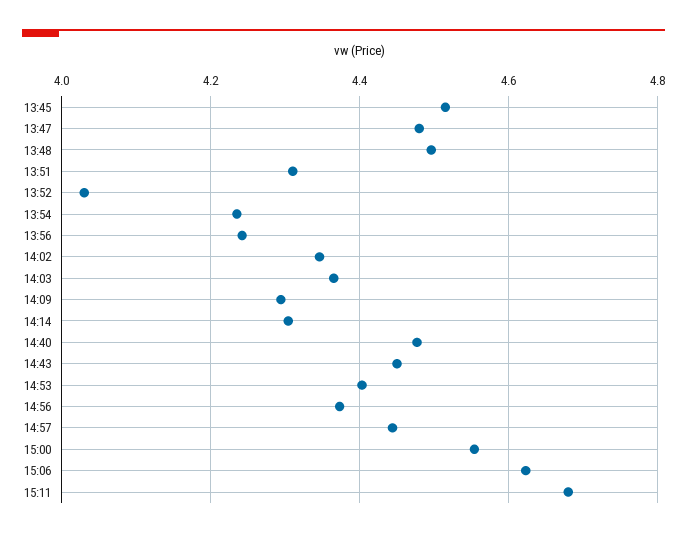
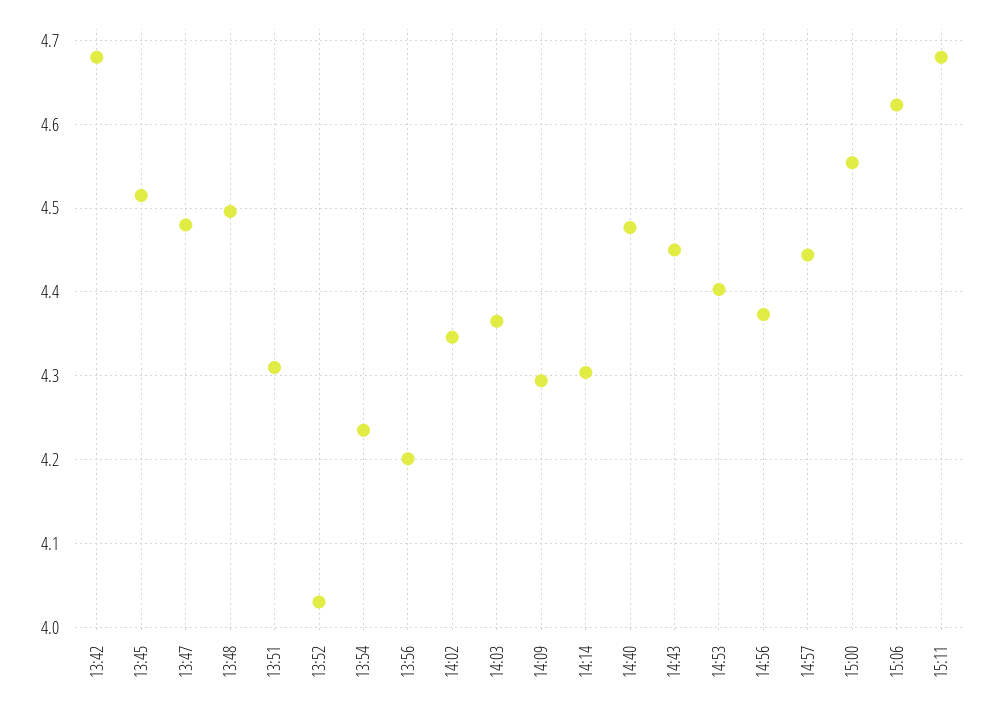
  {
    "13:45": 4.52,
    "13:47": 4.48,
    "13:48": 4.5,
    "13:51": 4.31,
    "13:52": 4.03,
    "13:54": 4.24,
-   "13:56": 4.24,
+   "13:56": 4.2,
    "14:02": 4.35,
    "14:03": 4.37,
    "14:09": 4.29,
    "14:14": 4.3,
    "14:40": 4.48,
    "14:43": 4.45,
    "14:53": 4.4,
    "14:56": 4.37,
    "14:57": 4.44,
    "15:00": 4.55,
    "15:06": 4.62,
-   "15:11": 4.68
+   "15:11": 4.68,
+   "13:42": 4.68
  }

